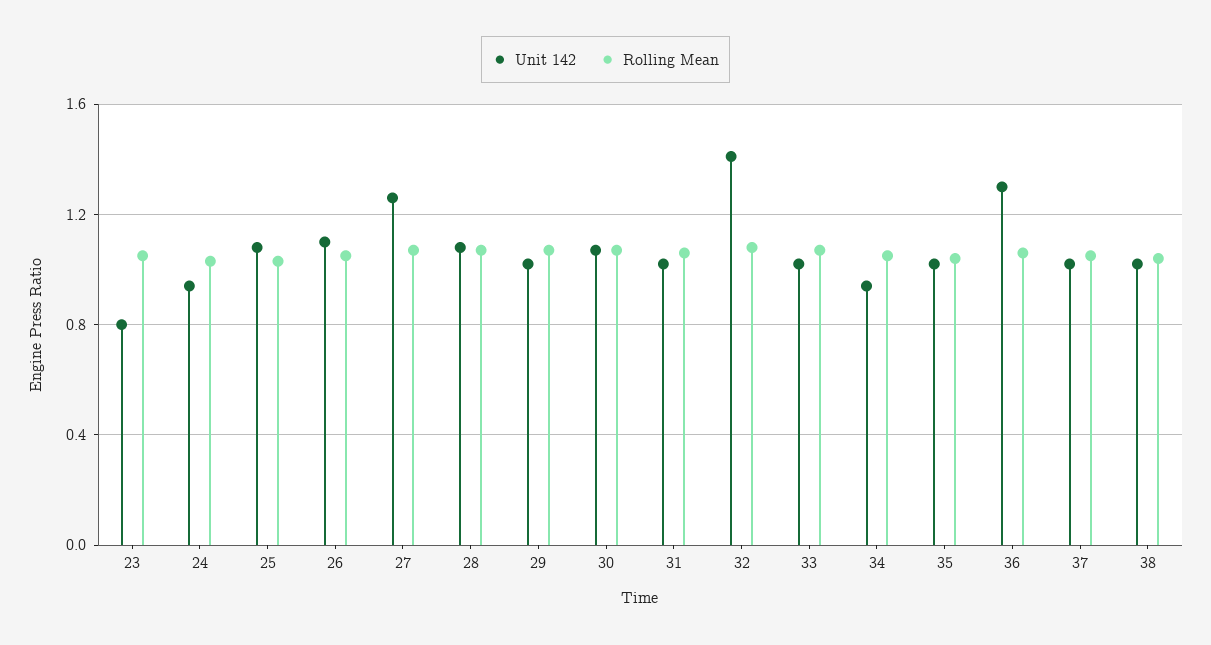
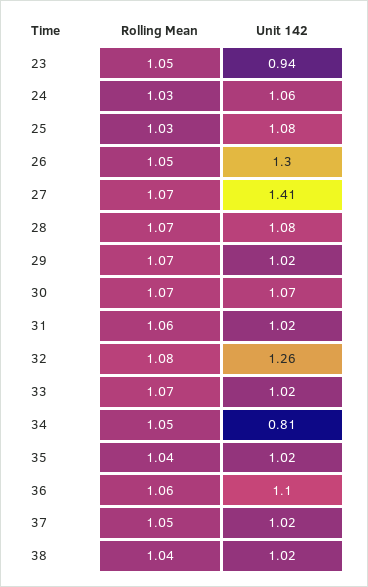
  {
    "Unit 142": {
-     "23": 0.8,
+     "23": 0.94,
-     "24": 0.95,
+     "24": 1.06,
      "25": 1.08,
-     "26": 1.1,
+     "26": 1.3,
-     "27": 1.25,
+     "27": 1.41,
      "28": 1.08,
      "29": 1.02,
      "30": 1.07,
      "31": 1.02,
-     "32": 1.4,
+     "32": 1.26,
      "33": 1.02,
-     "34": 0.95,
+     "34": 0.81,
      "35": 1.02,
-     "36": 1.3,
+     "36": 1.1,
      "37": 1.02,
      "38": 1.02
    },
    "Rolling Mean": {
      "23": 1.05,
      "24": 1.03,
      "25": 1.03,
      "26": 1.05,
      "27": 1.07,
      "28": 1.07,
      "29": 1.07,
      "30": 1.07,
      "31": 1.06,
      "32": 1.08,
      "33": 1.07,
      "34": 1.05,
      "35": 1.04,
      "36": 1.06,
      "37": 1.05,
      "38": 1.04
    }
  }

